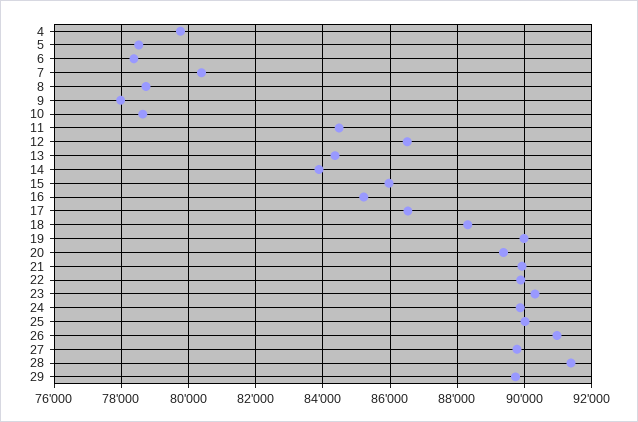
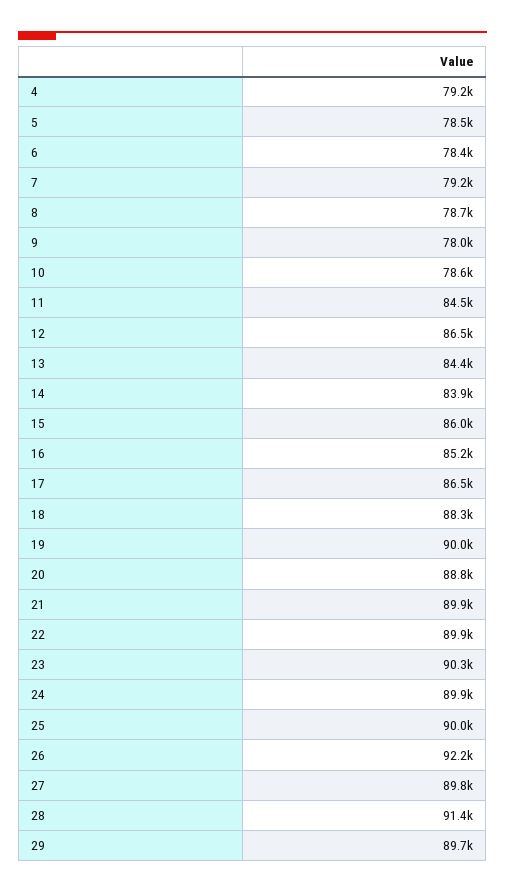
  {
-   "4": 79800,
+   "4": 79200,
    "5": 78500,
    "6": 78400,
-   "7": 80400,
+   "7": 79200,
    "8": 78700,
    "9": 78000,
    "10": 78600,
    "11": 84500,
    "12": 86500,
    "13": 84400,
    "14": 83900,
    "15": 86000,
    "16": 85200,
    "17": 86500,
    "18": 88300,
    "19": 90000,
-   "20": 89400,
+   "20": 88800,
    "21": 89900,
    "22": 89900,
    "23": 90300,
    "24": 89900,
    "25": 90000,
-   "26": 91000,
+   "26": 92200,
    "27": 89800,
    "28": 91400,
    "29": 89700
  }

